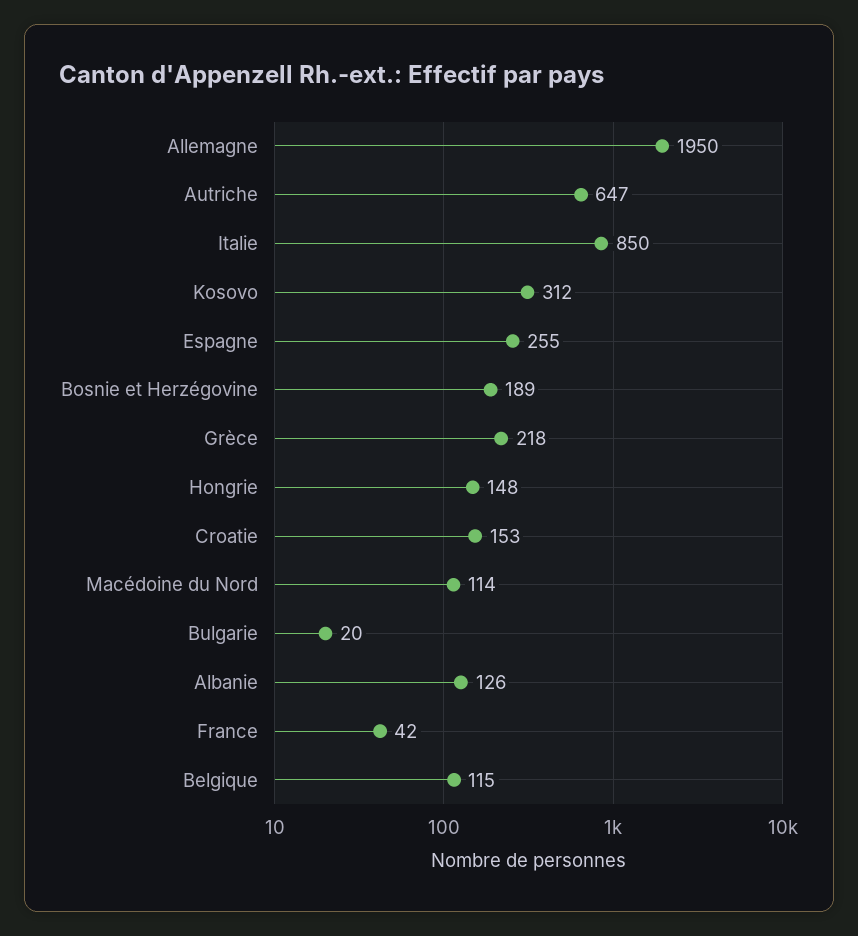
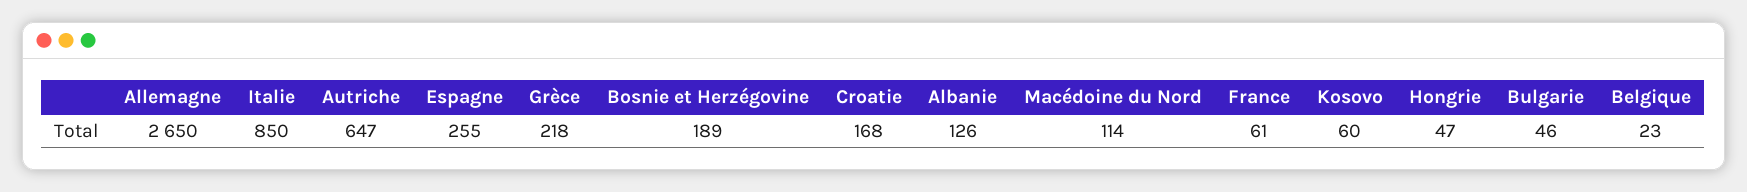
  {
-   "Allemagne": 1950,
+   "Allemagne": 2650,
    "Autriche": 647,
    "Italie": 850,
-   "Kosovo": 312,
+   "Kosovo": 60,
    "Espagne": 255,
    "Bosnie et Herzégovine": 189,
    "Grèce": 218,
-   "Hongrie": 148,
+   "Hongrie": 47,
-   "Croatie": 153,
+   "Croatie": 168,
    "Macédoine du Nord": 114,
-   "Bulgarie": 20,
+   "Bulgarie": 46,
    "Albanie": 126,
-   "France": 42,
+   "France": 61,
-   "Belgique": 115
+   "Belgique": 23
  }

